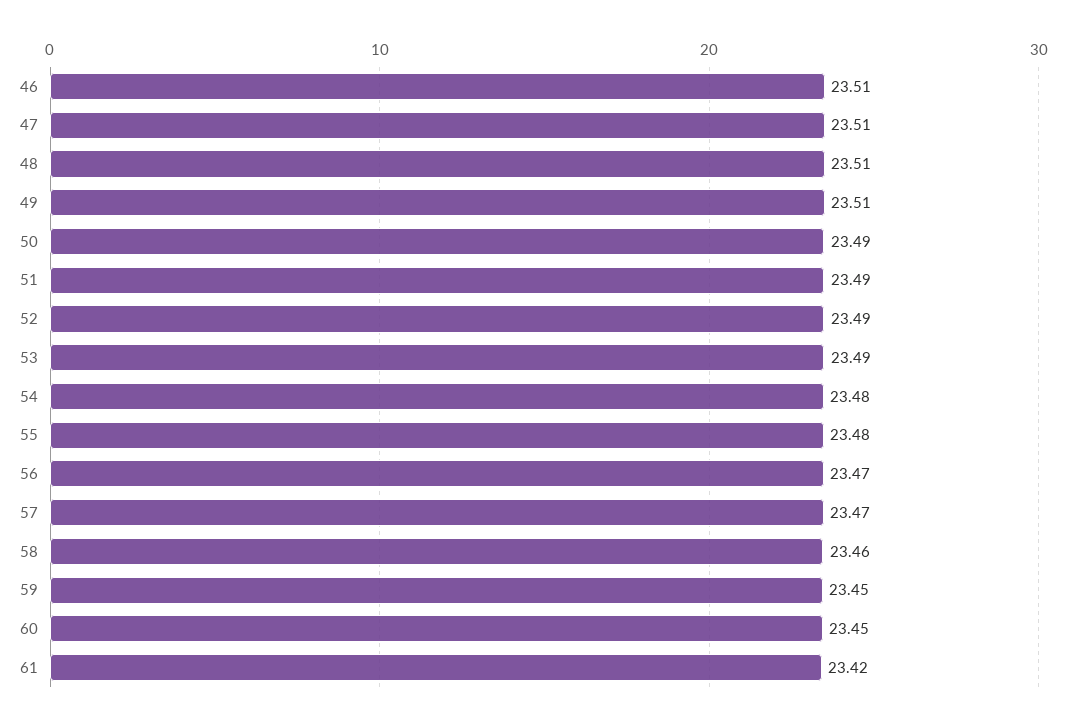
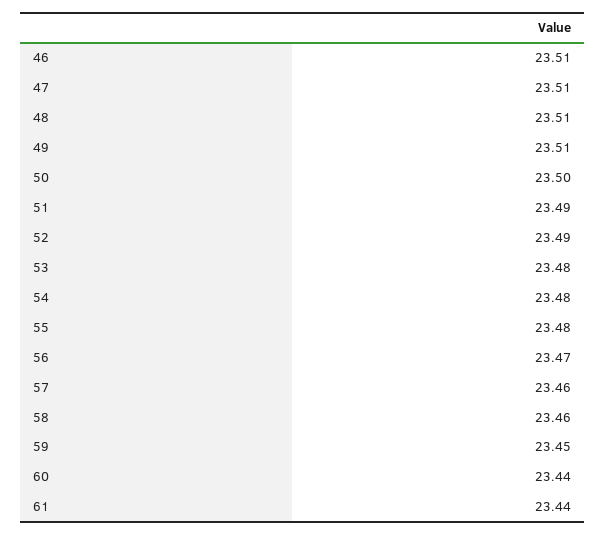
  {
    "46": 23.51,
    "47": 23.51,
    "48": 23.51,
    "49": 23.51,
-   "50": 23.49,
+   "50": 23.5,
    "51": 23.49,
    "52": 23.49,
-   "53": 23.49,
+   "53": 23.48,
    "54": 23.48,
    "55": 23.48,
    "56": 23.47,
-   "57": 23.47,
+   "57": 23.46,
    "58": 23.46,
    "59": 23.45,
-   "60": 23.45,
+   "60": 23.44,
-   "61": 23.42
+   "61": 23.44
  }

